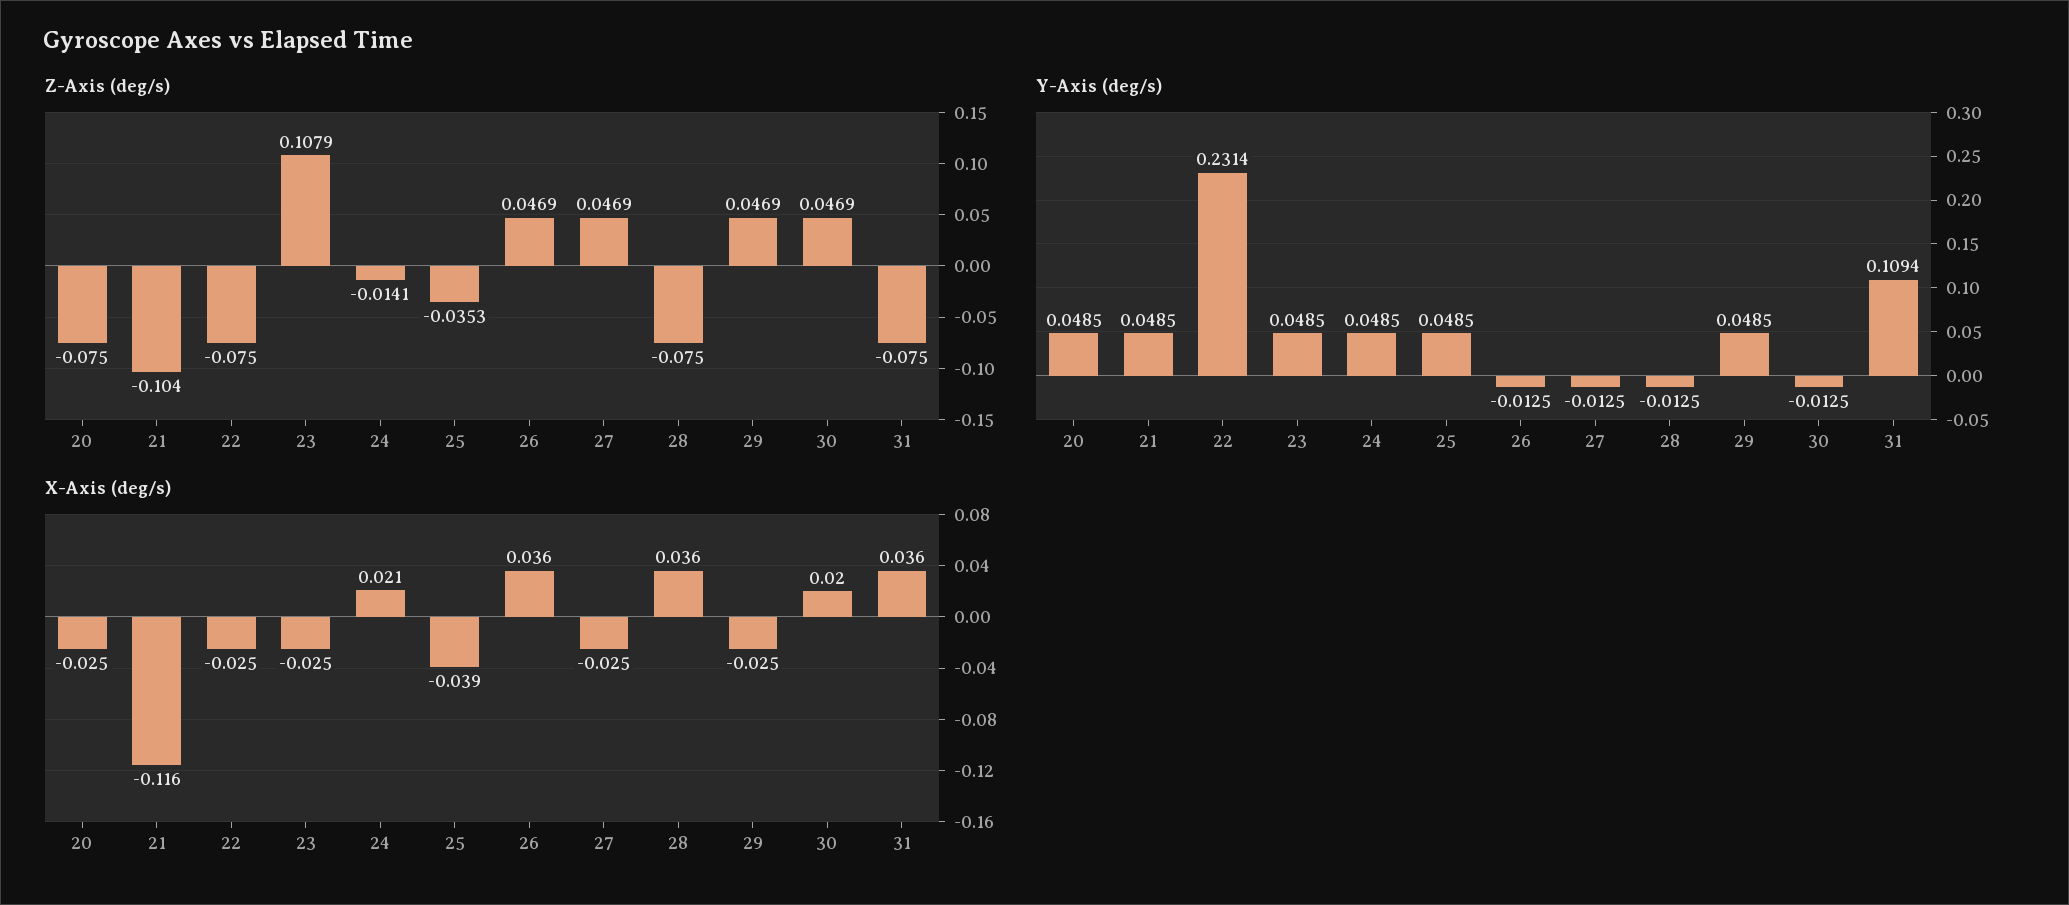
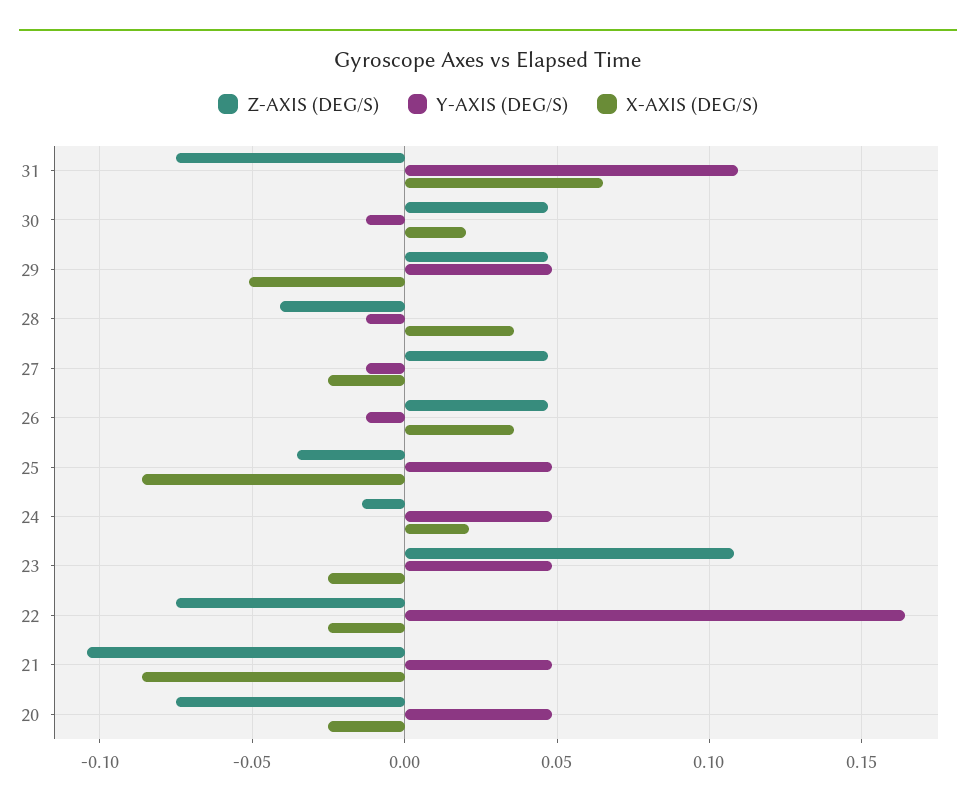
  {
    "Z-Axis (deg/s)": {
      "20": -0.075,
      "21": -0.104,
      "22": -0.075,
      "23": 0.1079,
      "24": -0.0141,
      "25": -0.0353,
      "26": 0.0469,
      "27": 0.0469,
-     "28": -0.075,
+     "28": -0.04,
      "29": 0.0469,
      "30": 0.0469,
      "31": -0.075
    },
    "Y-Axis (deg/s)": {
      "20": 0.0485,
      "21": 0.0485,
-     "22": 0.2314,
+     "22": 0.165,
      "23": 0.0485,
      "24": 0.0485,
      "25": 0.0485,
      "26": -0.0125,
      "27": -0.0125,
      "28": -0.0125,
      "29": 0.0485,
      "30": -0.0125,
      "31": 0.1094
    },
    "X-Axis (deg/s)": {
      "20": -0.025,
-     "21": -0.116,
+     "21": -0.085,
      "22": -0.025,
      "23": -0.025,
      "24": 0.021,
-     "25": -0.039,
+     "25": -0.085,
      "26": 0.036,
      "27": -0.025,
      "28": 0.036,
-     "29": -0.025,
+     "29": -0.05,
      "30": 0.02,
-     "31": 0.036
+     "31": 0.065
    }
  }

